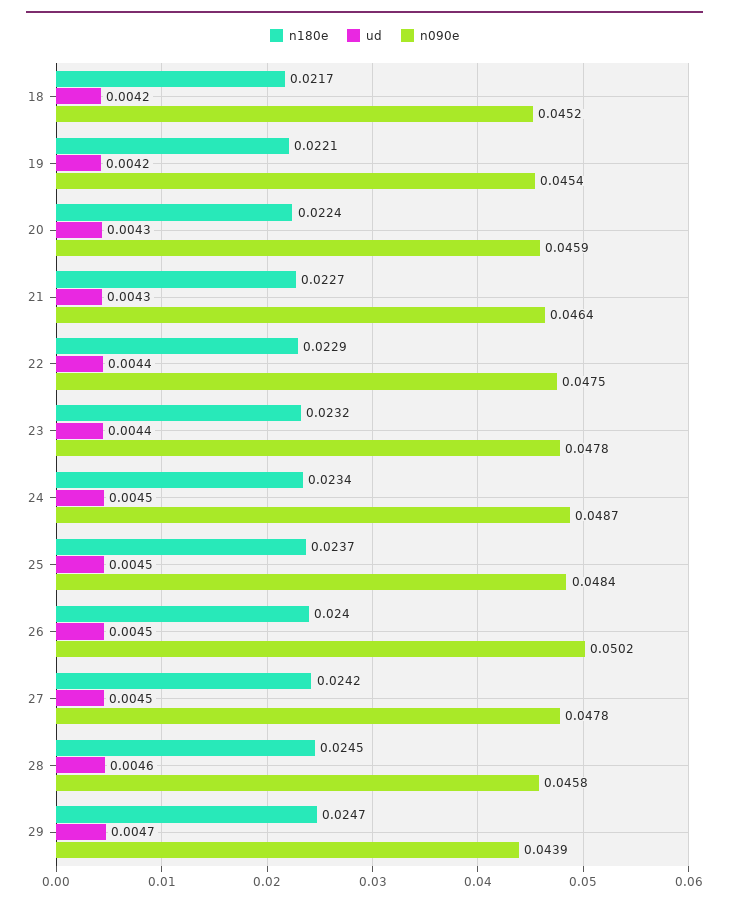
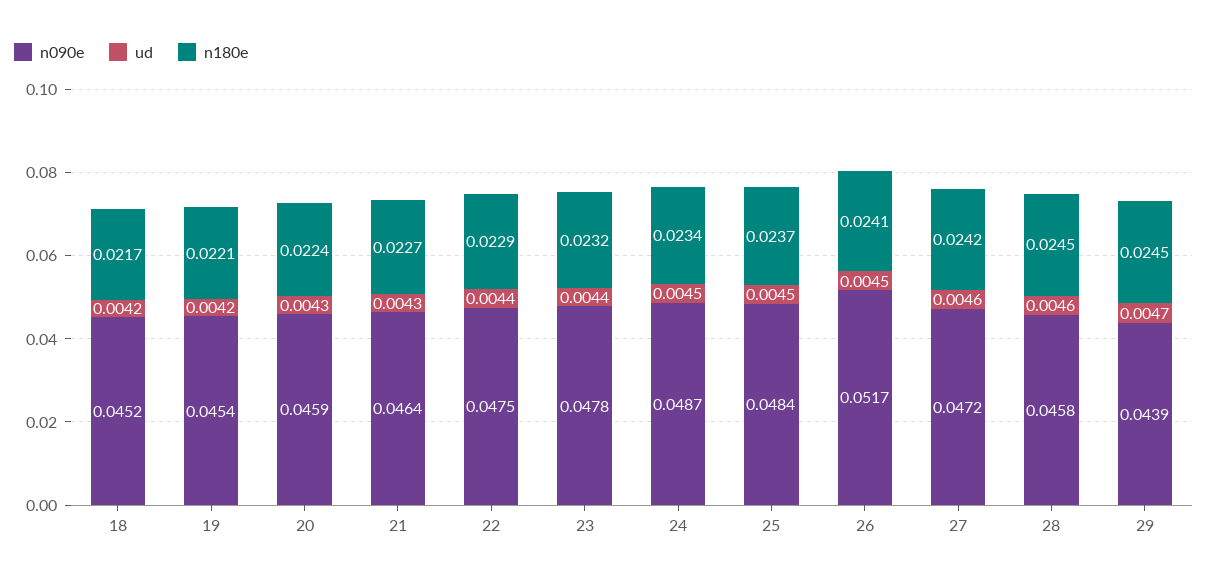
  {
    "n180e": {
      "18": 0.0217,
      "19": 0.0221,
      "20": 0.0224,
      "21": 0.0227,
      "22": 0.0229,
      "23": 0.0232,
      "24": 0.0234,
      "25": 0.0237,
-     "26": 0.024,
+     "26": 0.0241,
      "27": 0.0242,
      "28": 0.0245,
-     "29": 0.0247
+     "29": 0.0245
    },
    "ud": {
      "18": 0.0042,
      "19": 0.0042,
      "20": 0.0043,
      "21": 0.0043,
      "22": 0.0044,
      "23": 0.0044,
      "24": 0.0045,
      "25": 0.0045,
      "26": 0.0045,
-     "27": 0.0045,
+     "27": 0.0046,
      "28": 0.0046,
      "29": 0.0047
    },
    "n090e": {
      "18": 0.0452,
      "19": 0.0454,
      "20": 0.0459,
      "21": 0.0464,
      "22": 0.0475,
      "23": 0.0478,
      "24": 0.0487,
      "25": 0.0484,
-     "26": 0.0502,
+     "26": 0.0517,
-     "27": 0.0478,
+     "27": 0.0472,
      "28": 0.0458,
      "29": 0.0439
    }
  }

